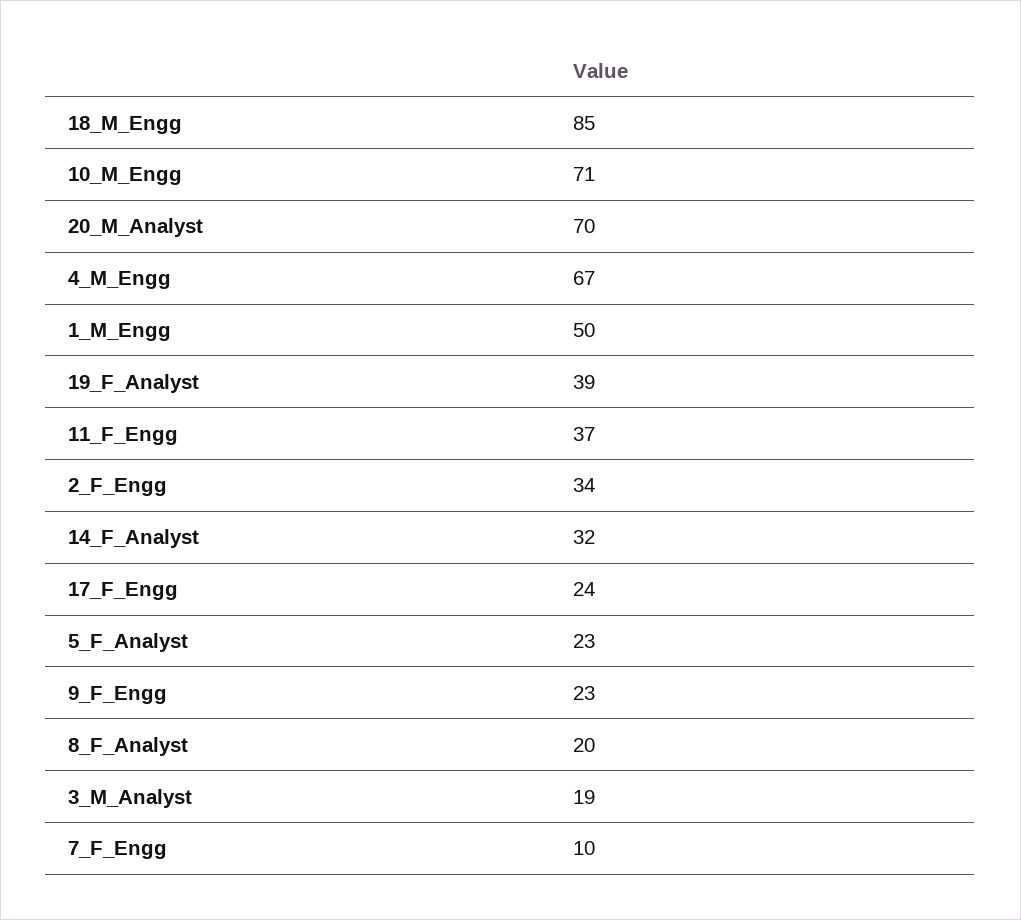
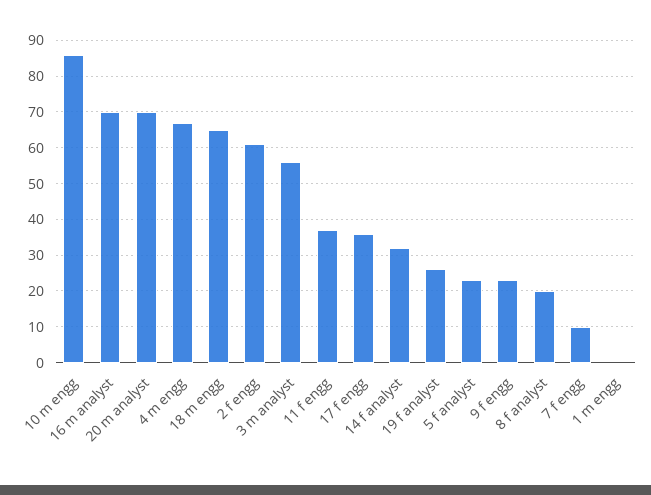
  {
-   "18_M_Engg": 85,
+   "18_M_Engg": 65,
-   "10_M_Engg": 71,
+   "10_M_Engg": 85,
    "20_M_Analyst": 70,
    "4_M_Engg": 67,
-   "1_M_Engg": 50,
+   "1_M_Engg": 0,
-   "19_F_Analyst": 39,
+   "19_F_Analyst": 25,
    "11_F_Engg": 37,
-   "2_F_Engg": 34,
+   "2_F_Engg": 60,
    "14_F_Analyst": 32,
-   "17_F_Engg": 24,
+   "17_F_Engg": 35,
    "5_F_Analyst": 23,
    "9_F_Engg": 23,
    "8_F_Analyst": 20,
-   "3_M_Analyst": 19,
+   "3_M_Analyst": 55,
-   "7_F_Engg": 10
+   "7_F_Engg": 10,
+   "16 m analyst": 70
  }

